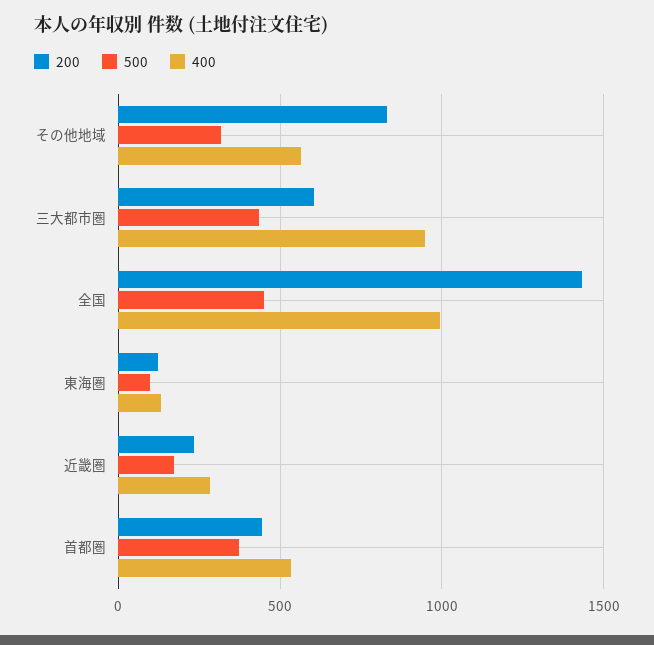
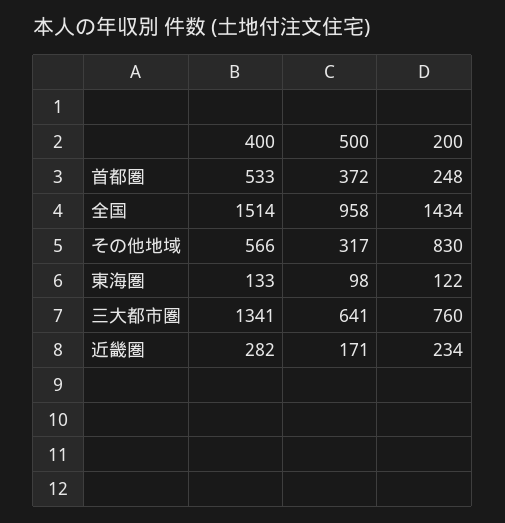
  {
    "200": {
      "その他地域": 830,
-     "三大都市圏": 600,
+     "三大都市圏": 760,
      "全国": 1434,
      "東海圏": 122,
      "近畿圏": 234,
-     "首都圏": 450
+     "首都圏": 248
    },
    "500": {
      "その他地域": 317,
-     "三大都市圏": 450,
+     "三大都市圏": 641,
-     "全国": 450,
+     "全国": 958,
      "東海圏": 98,
      "近畿圏": 171,
      "首都圏": 372
    },
    "400": {
      "その他地域": 566,
-     "三大都市圏": 950,
+     "三大都市圏": 1341,
-     "全国": 1000,
+     "全国": 1514,
      "東海圏": 133,
      "近畿圏": 282,
      "首都圏": 533
    }
  }

